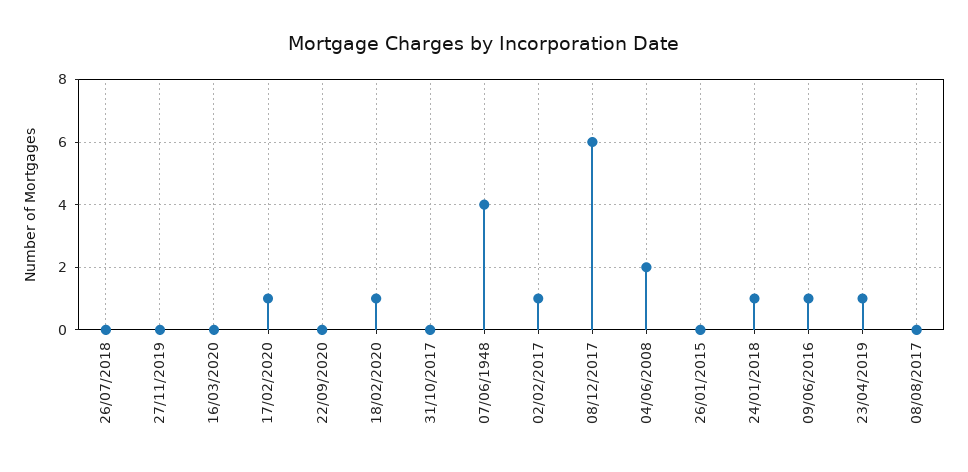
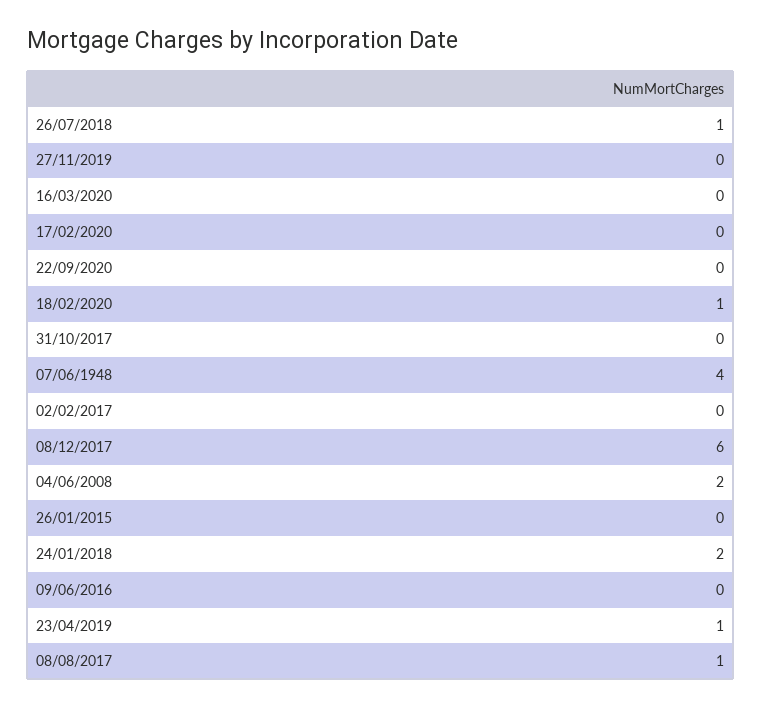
  {
-   "26/07/2018": 0,
+   "26/07/2018": 1,
    "27/11/2019": 0,
    "16/03/2020": 0,
-   "17/02/2020": 1,
+   "17/02/2020": 0,
    "22/09/2020": 0,
    "18/02/2020": 1,
    "31/10/2017": 0,
    "07/06/1948": 4,
-   "02/02/2017": 1,
+   "02/02/2017": 0,
    "08/12/2017": 6,
    "04/06/2008": 2,
    "26/01/2015": 0,
-   "24/01/2018": 1,
+   "24/01/2018": 2,
-   "09/06/2016": 1,
+   "09/06/2016": 0,
    "23/04/2019": 1,
-   "08/08/2017": 0
+   "08/08/2017": 1
  }

